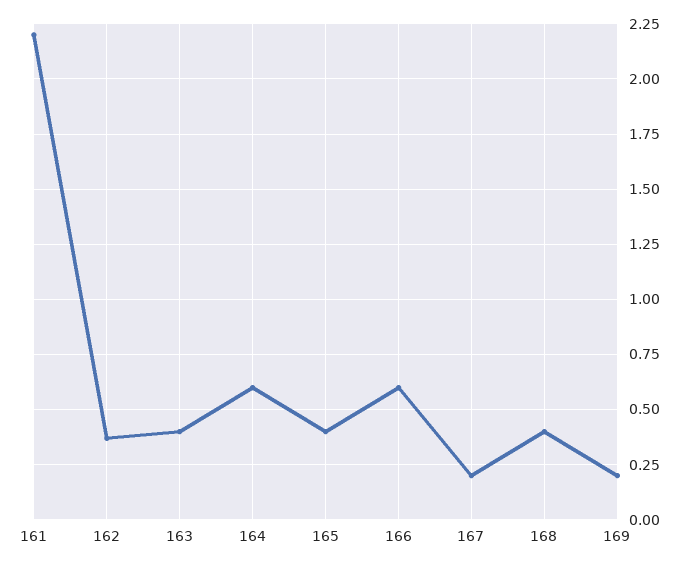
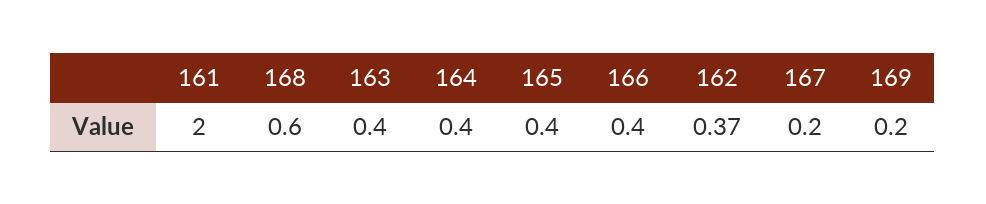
  {
-   "161": 2.2,
+   "161": 2,
    "162": 0.37,
    "163": 0.4,
-   "164": 0.6,
+   "164": 0.4,
    "165": 0.4,
-   "166": 0.6,
+   "166": 0.4,
    "167": 0.2,
-   "168": 0.4,
+   "168": 0.6,
    "169": 0.2
  }

